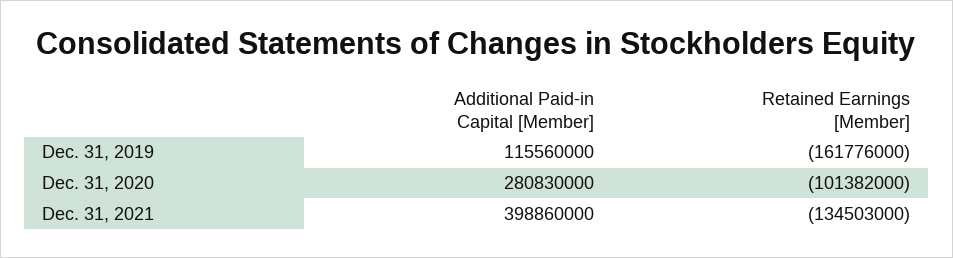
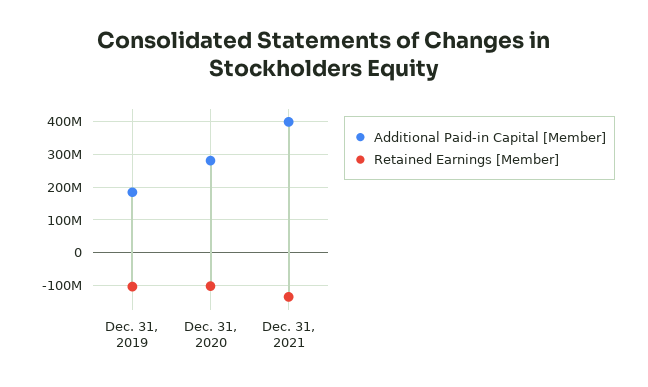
  {
    "Additional Paid-in Capital [Member]": {
-     "Dec. 31, 2019": 115560000,
+     "Dec. 31, 2019": 180000000,
      "Dec. 31, 2020": 280830000,
      "Dec. 31, 2021": 398860000
    },
    "Retained Earnings [Member]": {
-     "Dec. 31, 2019": -161776000,
+     "Dec. 31, 2019": -100000000,
      "Dec. 31, 2020": -101382000,
      "Dec. 31, 2021": -134503000
    }
  }

